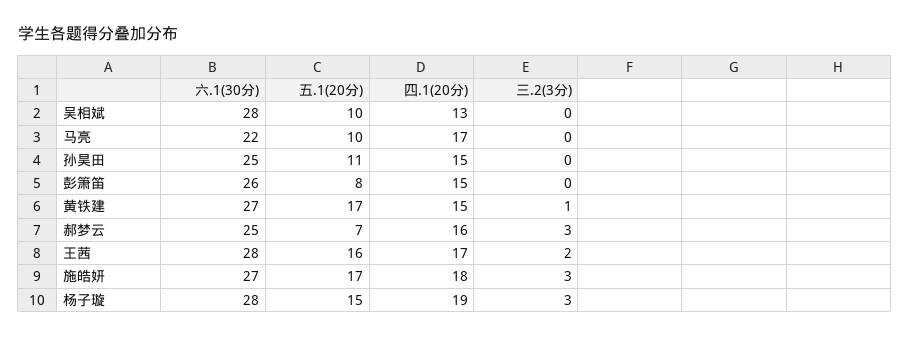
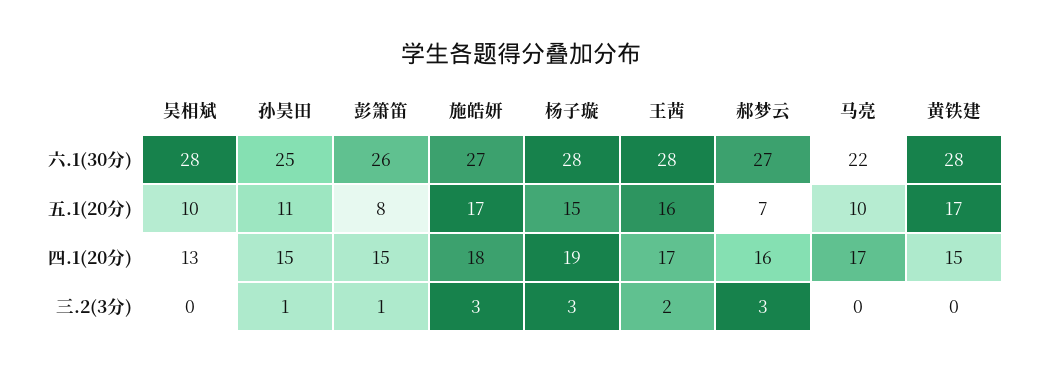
  {
    "六.1(30分)": {
      "吴相斌": 28,
      "马亮": 22,
      "孙昊田": 25,
      "彭箫笛": 26,
-     "黄铁建": 27,
+     "黄铁建": 28,
-     "郝梦云": 25,
+     "郝梦云": 27,
      "王茜": 28,
      "施皓妍": 27,
      "杨子璇": 28
    },
    "五.1(20分)": {
      "吴相斌": 10,
      "马亮": 10,
      "孙昊田": 11,
      "彭箫笛": 8,
      "黄铁建": 17,
      "郝梦云": 7,
      "王茜": 16,
      "施皓妍": 17,
      "杨子璇": 15
    },
    "四.1(20分)": {
      "吴相斌": 13,
      "马亮": 17,
      "孙昊田": 15,
      "彭箫笛": 15,
      "黄铁建": 15,
      "郝梦云": 16,
      "王茜": 17,
      "施皓妍": 18,
      "杨子璇": 19
    },
    "三.2(3分)": {
      "吴相斌": 0,
      "马亮": 0,
-     "孙昊田": 0,
+     "孙昊田": 1,
-     "彭箫笛": 0,
+     "彭箫笛": 1,
-     "黄铁建": 1,
+     "黄铁建": 0,
      "郝梦云": 3,
      "王茜": 2,
      "施皓妍": 3,
      "杨子璇": 3
    }
  }

